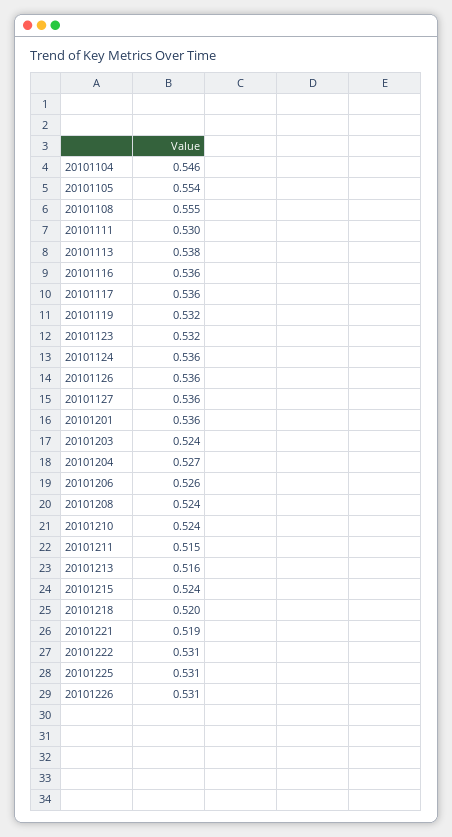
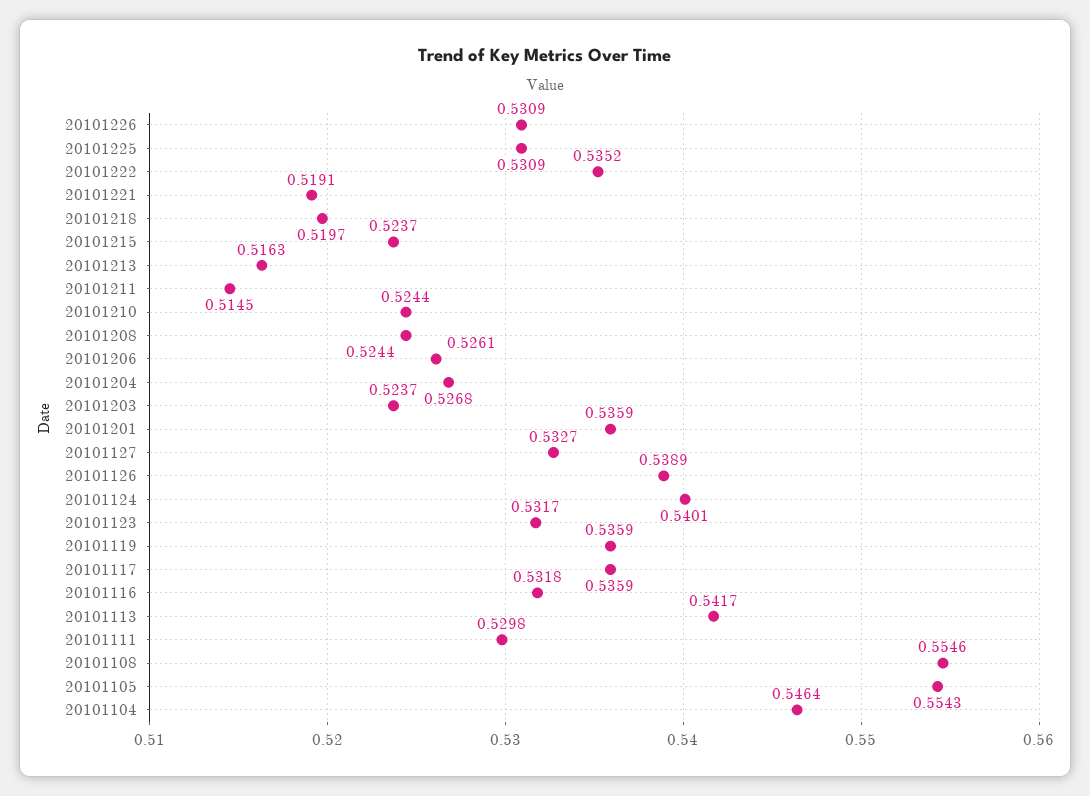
  {
    "20101104": 0.5464,
    "20101105": 0.5543,
    "20101108": 0.5546,
    "20101111": 0.5298,
-   "20101113": 0.538,
+   "20101113": 0.5417,
-   "20101116": 0.536,
+   "20101116": 0.5318,
    "20101117": 0.5359,
-   "20101119": 0.532,
+   "20101119": 0.5359,
    "20101123": 0.5317,
-   "20101124": 0.536,
+   "20101124": 0.5401,
-   "20101126": 0.536,
+   "20101126": 0.5389,
-   "20101127": 0.536,
+   "20101127": 0.5327,
    "20101201": 0.5359,
    "20101203": 0.5237,
    "20101204": 0.5268,
    "20101206": 0.5261,
    "20101208": 0.5244,
    "20101210": 0.5244,
    "20101211": 0.5145,
    "20101213": 0.5163,
    "20101215": 0.5237,
    "20101218": 0.5197,
    "20101221": 0.5191,
-   "20101222": 0.531,
+   "20101222": 0.5352,
    "20101225": 0.5309,
    "20101226": 0.5309
  }

